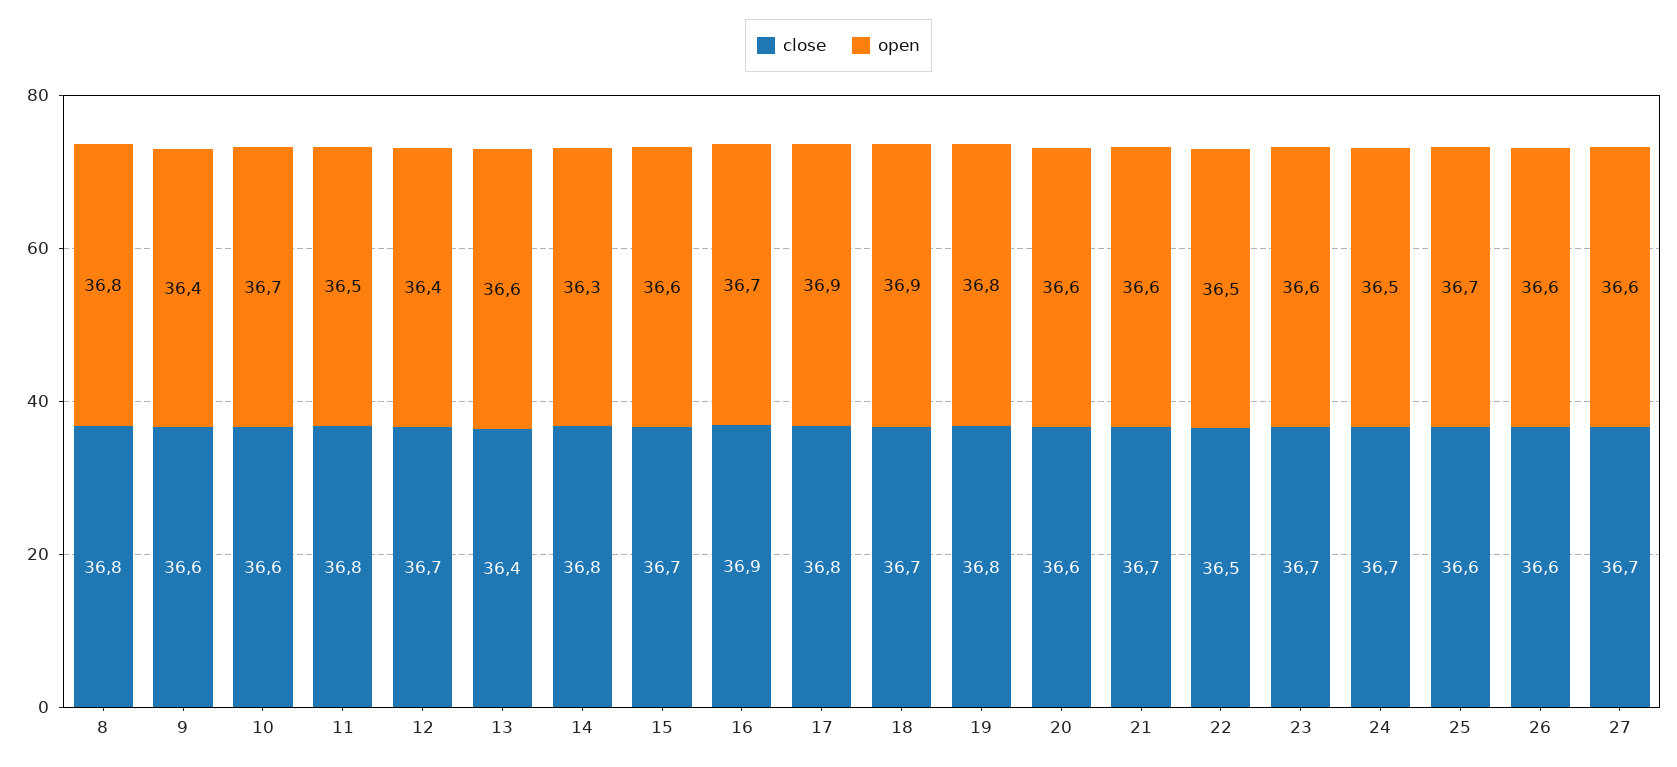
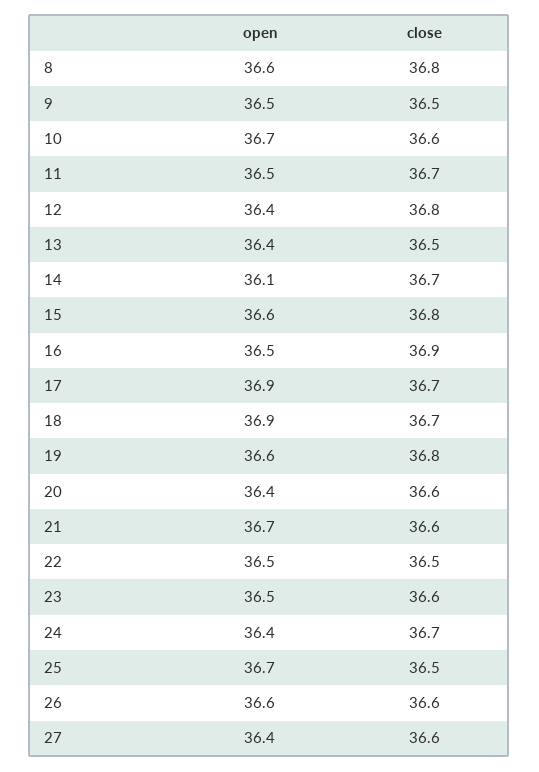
  {
    "close": {
      "8": 36.8,
-     "9": 36.6,
+     "9": 36.5,
      "10": 36.6,
-     "11": 36.8,
+     "11": 36.7,
-     "12": 36.7,
+     "12": 36.8,
-     "13": 36.4,
+     "13": 36.5,
-     "14": 36.8,
+     "14": 36.7,
-     "15": 36.7,
+     "15": 36.8,
      "16": 36.9,
-     "17": 36.8,
+     "17": 36.7,
      "18": 36.7,
      "19": 36.8,
      "20": 36.6,
-     "21": 36.7,
+     "21": 36.6,
      "22": 36.5,
-     "23": 36.7,
+     "23": 36.6,
      "24": 36.7,
-     "25": 36.6,
+     "25": 36.5,
      "26": 36.6,
-     "27": 36.7
+     "27": 36.6
    },
    "open": {
-     "8": 36.8,
+     "8": 36.6,
-     "9": 36.4,
+     "9": 36.5,
      "10": 36.7,
      "11": 36.5,
      "12": 36.4,
-     "13": 36.6,
+     "13": 36.4,
-     "14": 36.3,
+     "14": 36.1,
      "15": 36.6,
-     "16": 36.7,
+     "16": 36.5,
      "17": 36.9,
      "18": 36.9,
-     "19": 36.8,
+     "19": 36.6,
-     "20": 36.6,
+     "20": 36.4,
-     "21": 36.6,
+     "21": 36.7,
      "22": 36.5,
-     "23": 36.6,
+     "23": 36.5,
-     "24": 36.5,
+     "24": 36.4,
      "25": 36.7,
      "26": 36.6,
-     "27": 36.6
+     "27": 36.4
    }
  }

